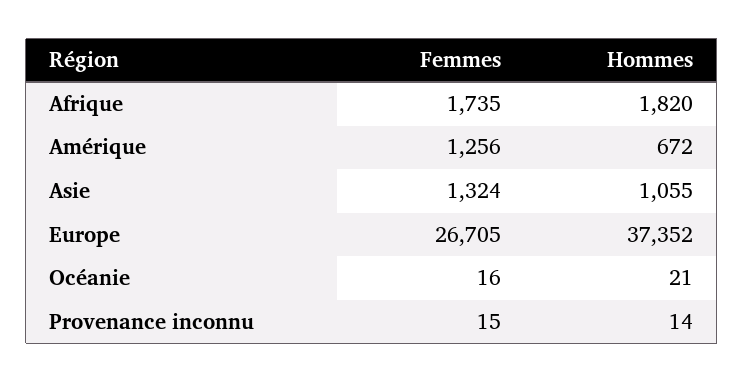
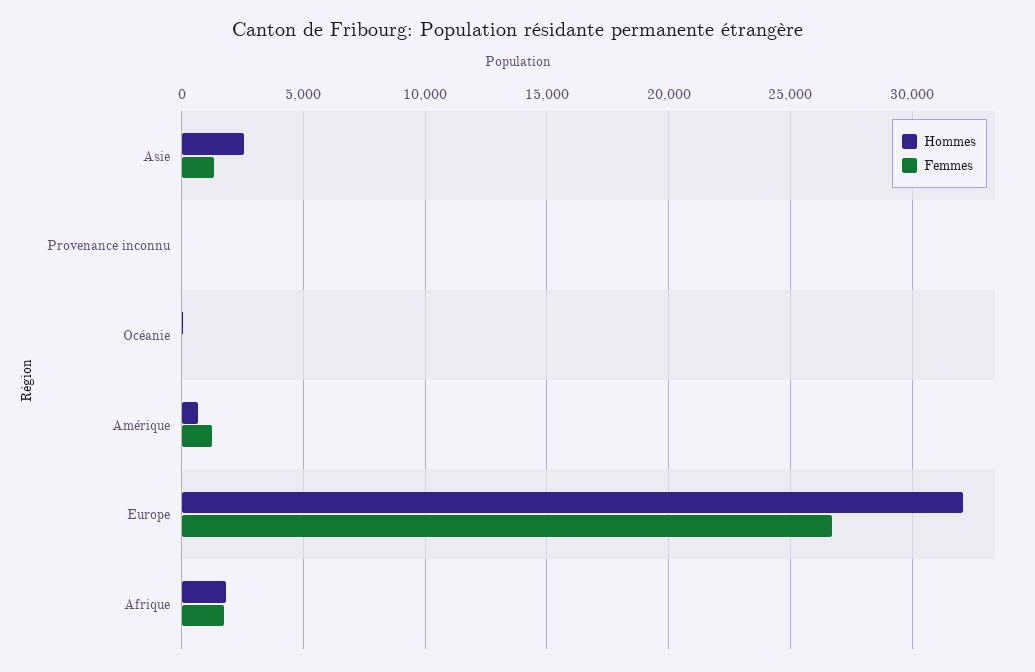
  {
    "Femmes": {
      "Afrique": 1735,
      "Amérique": 1256,
      "Asie": 1324,
      "Europe": 26705,
      "Océanie": 16,
      "Provenance inconnu": 15
    },
    "Hommes": {
      "Afrique": 1820,
      "Amérique": 672,
-     "Asie": 1055,
+     "Asie": 2500,
-     "Europe": 37352,
+     "Europe": 32000,
      "Océanie": 21,
      "Provenance inconnu": 14
    }
  }

